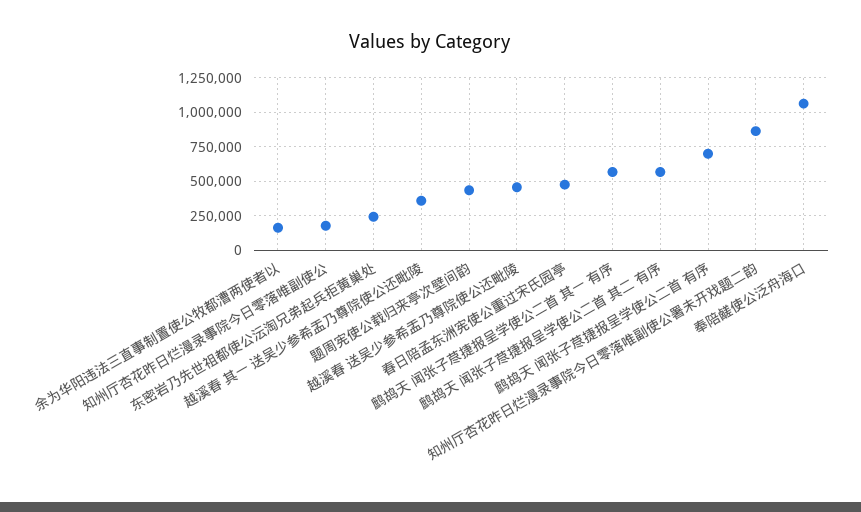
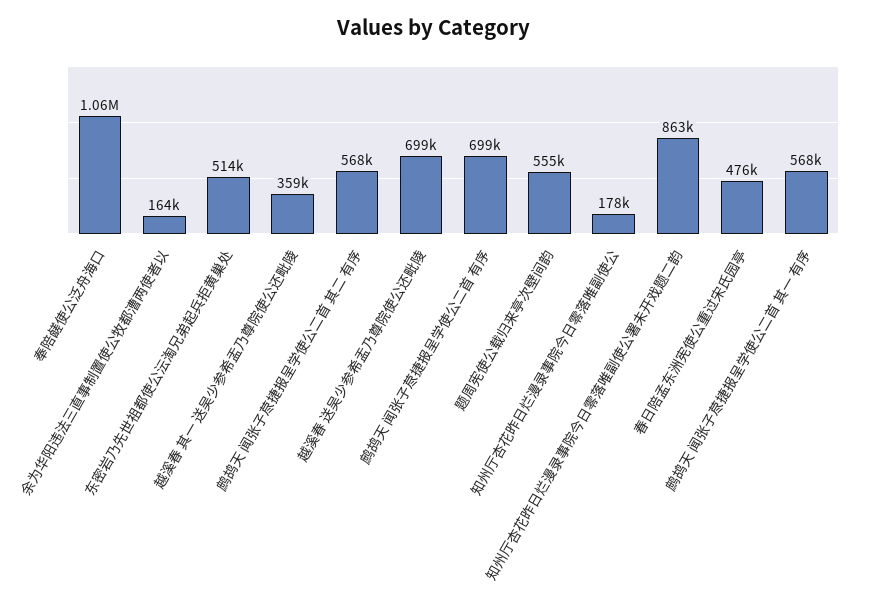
  {
    "余为华阳违法三直事制置使公牧都漕两使者以": 164000,
    "知州厅杏花昨日烂漫录事院今日零落唯副使公": 178000,
-   "东密岩乃先世祖都使公沄淘兄弟起兵拒黄巢处": 250000,
+   "东密岩乃先世祖都使公沄淘兄弟起兵拒黄巢处": 514000,
    "越溪春 其一 送吴少参希盂乃尊院使公还毗陵": 359000,
-   "题周宪使公载归来亭次壁间韵": 450000,
+   "题周宪使公载归来亭次壁间韵": 555000,
-   "越溪春 送吴少参希盂乃尊院使公还毗陵": 450000,
+   "越溪春 送吴少参希盂乃尊院使公还毗陵": 699000,
    "春日陪孟东洲宪使公重过宋氏园亭": 476000,
    "鹧鸪天 闻张子荩捷报呈学使公二首 其一 有序": 568000,
    "鹧鸪天 闻张子荩捷报呈学使公二首 其二 有序": 568000,
    "鹧鸪天 闻张子荩捷报呈学使公二首 有序": 699000,
    "知州厅杏花昨日烂漫录事院今日零落唯副使公署未开戏题二韵": 863000,
    "奉陪鹾使公泛舟海口": 1060000
  }

